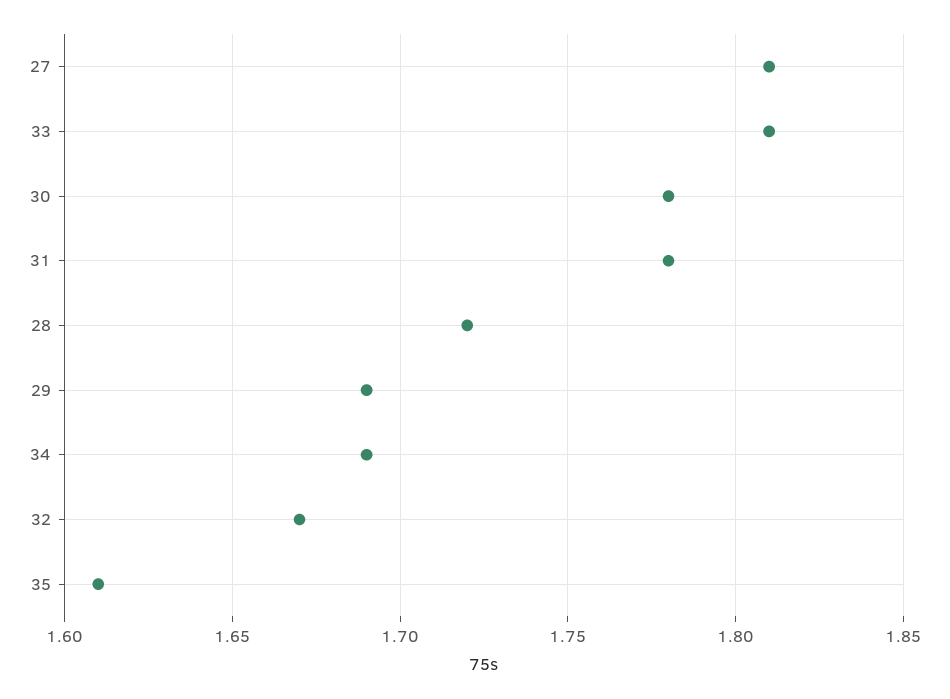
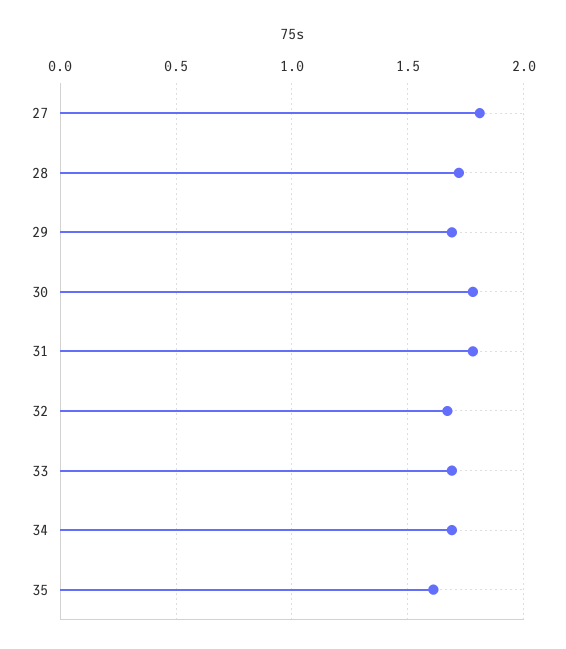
  {
    "27": 1.81,
-   "33": 1.81,
+   "33": 1.7,
    "30": 1.78,
    "31": 1.78,
    "28": 1.72,
    "29": 1.69,
    "34": 1.69,
    "32": 1.67,
    "35": 1.61
  }

